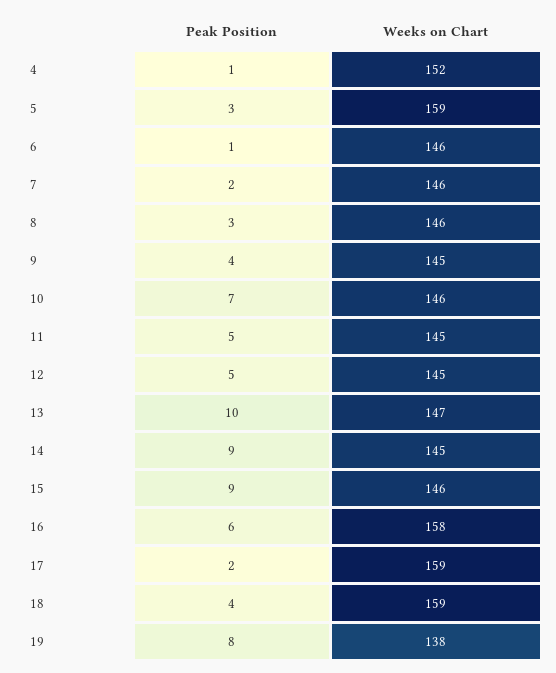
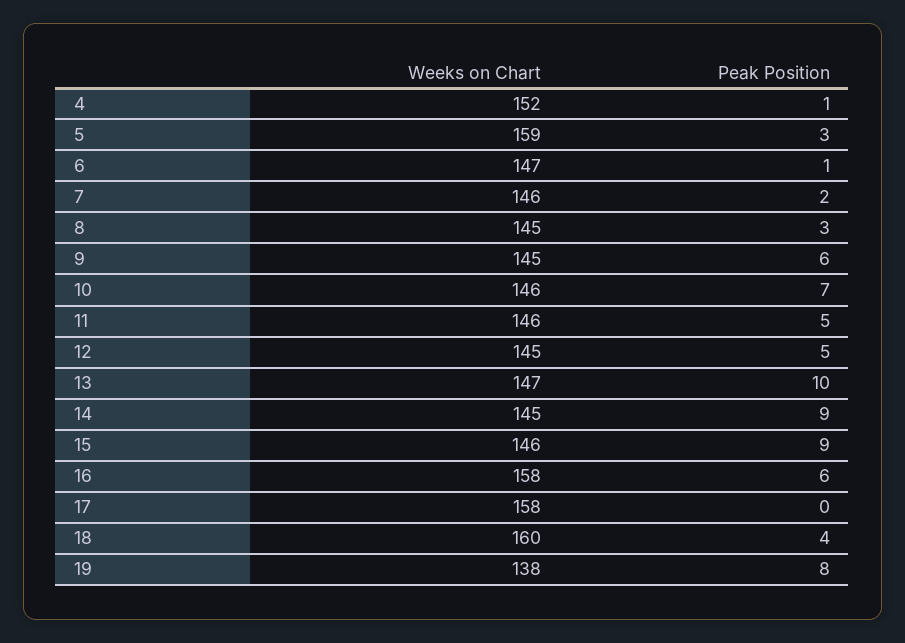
  {
    "Peak Position": {
      "4": 1,
      "5": 3,
      "6": 1,
      "7": 2,
      "8": 3,
-     "9": 4,
+     "9": 6,
      "10": 7,
      "11": 5,
      "12": 5,
      "13": 10,
      "14": 9,
      "15": 9,
      "16": 6,
-     "17": 2,
+     "17": 0,
      "18": 4,
      "19": 8
    },
    "Weeks on Chart": {
      "4": 152,
      "5": 159,
-     "6": 146,
+     "6": 147,
      "7": 146,
-     "8": 146,
+     "8": 145,
      "9": 145,
      "10": 146,
-     "11": 145,
+     "11": 146,
      "12": 145,
      "13": 147,
      "14": 145,
      "15": 146,
      "16": 158,
-     "17": 159,
+     "17": 158,
-     "18": 159,
+     "18": 160,
      "19": 138
    }
  }

